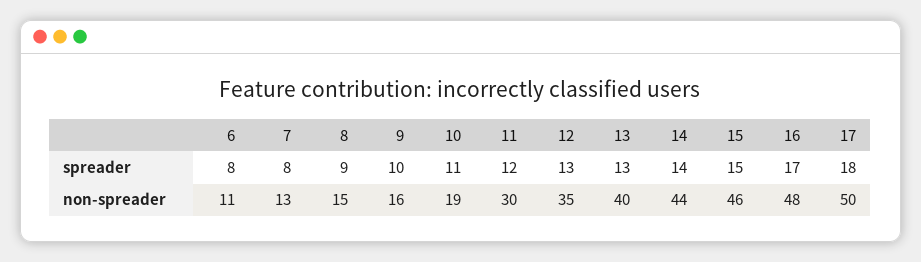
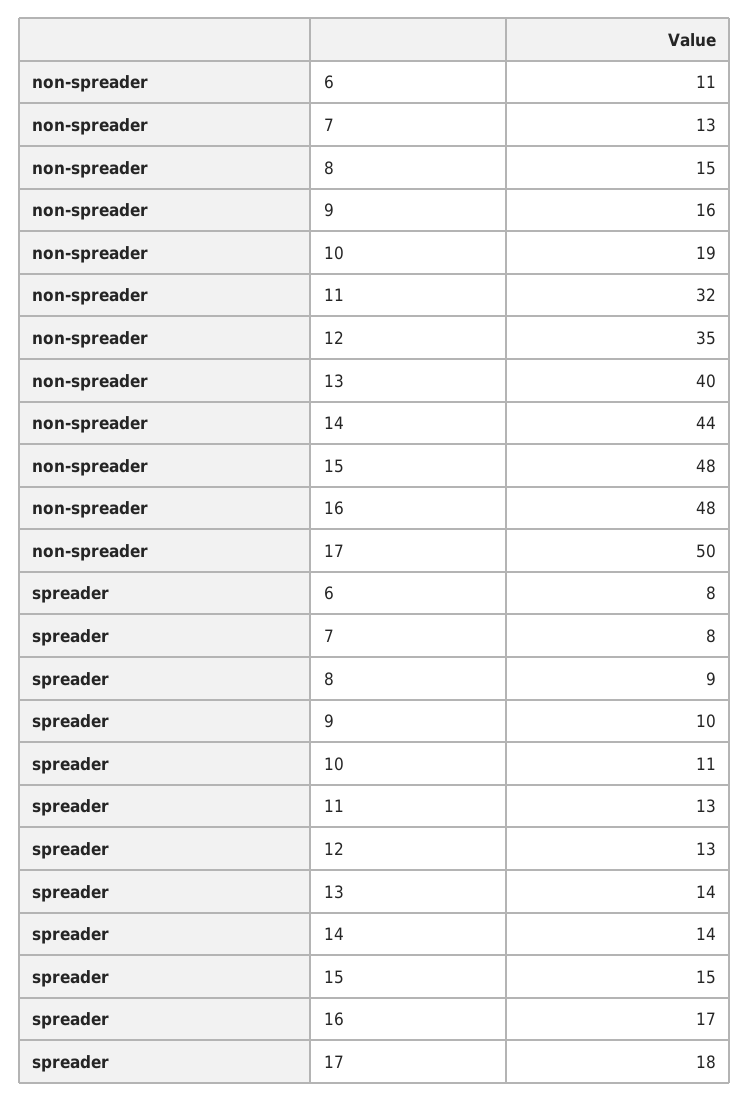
  {
    "6": {
      "spreader": 8,
      "non-spreader": 11
    },
    "7": {
      "spreader": 8,
      "non-spreader": 13
    },
    "8": {
      "spreader": 9,
      "non-spreader": 15
    },
    "9": {
      "spreader": 10,
      "non-spreader": 16
    },
    "10": {
      "spreader": 11,
      "non-spreader": 19
    },
    "11": {
-     "spreader": 12,
+     "spreader": 13,
-     "non-spreader": 30
+     "non-spreader": 32
    },
    "12": {
      "spreader": 13,
      "non-spreader": 35
    },
    "13": {
-     "spreader": 13,
+     "spreader": 14,
      "non-spreader": 40
    },
    "14": {
      "spreader": 14,
      "non-spreader": 44
    },
    "15": {
      "spreader": 15,
-     "non-spreader": 46
+     "non-spreader": 48
    },
    "16": {
      "spreader": 17,
      "non-spreader": 48
    },
    "17": {
      "spreader": 18,
      "non-spreader": 50
    }
  }

